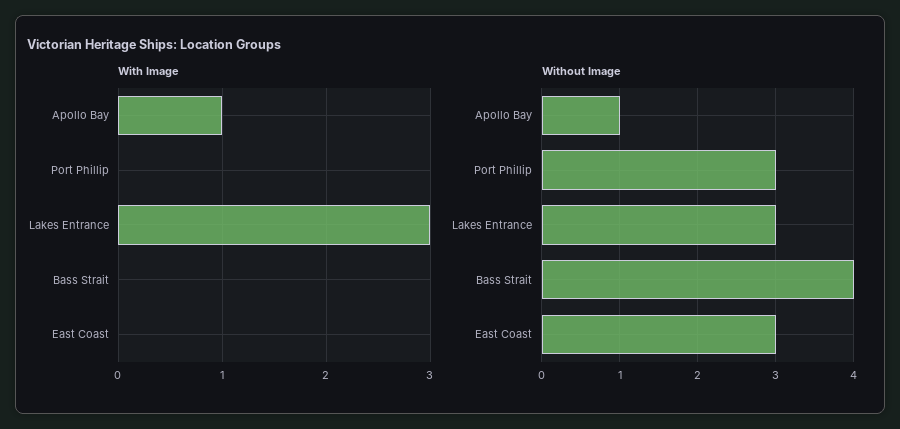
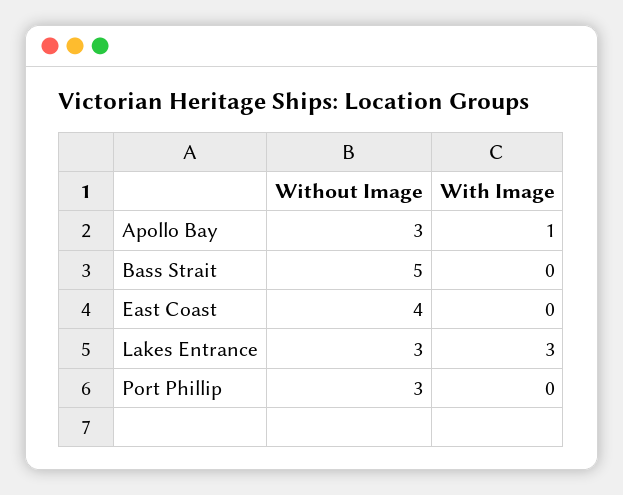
  {
    "With Image": {
      "Apollo Bay": 1,
      "Port Phillip": 0,
      "Lakes Entrance": 3,
      "Bass Strait": 0,
      "East Coast": 0
    },
    "Without Image": {
-     "Apollo Bay": 1,
+     "Apollo Bay": 3,
      "Port Phillip": 3,
      "Lakes Entrance": 3,
-     "Bass Strait": 4,
+     "Bass Strait": 5,
-     "East Coast": 3
+     "East Coast": 4
    }
  }

